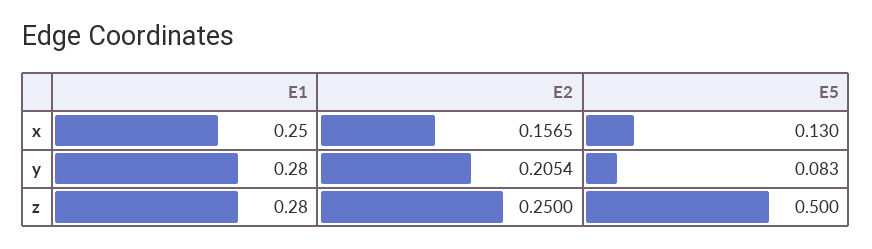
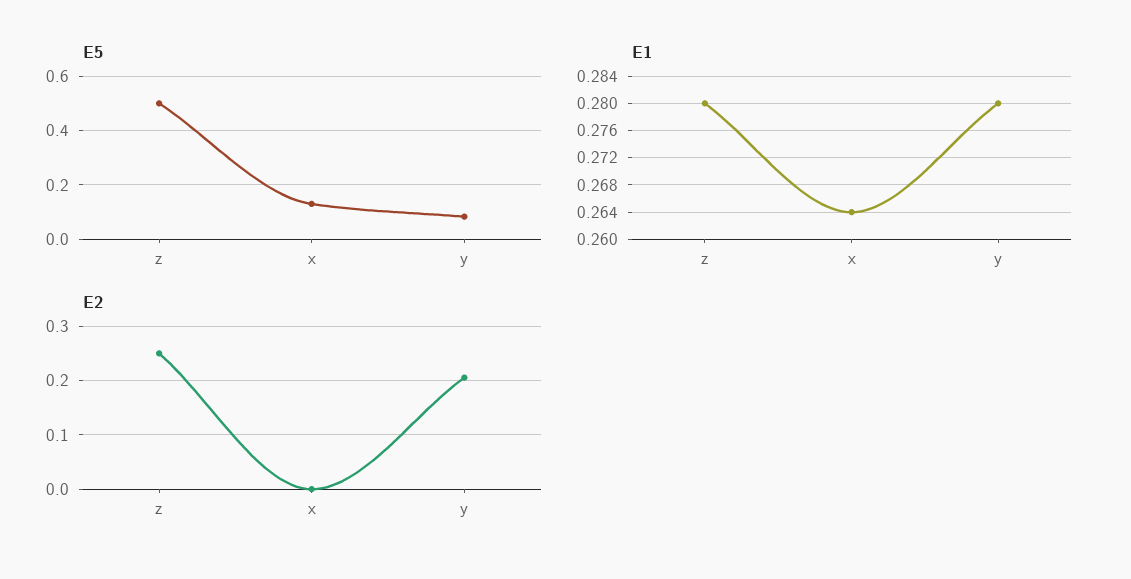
  {
    "E1": {
-     "x": 0.25,
+     "x": 0.264,
      "y": 0.28,
      "z": 0.28
    },
    "E2": {
-     "x": 0.1565,
+     "x": 0,
      "y": 0.2054,
      "z": 0.25
    },
    "E5": {
      "x": 0.13,
      "y": 0.083,
      "z": 0.5
    }
  }

